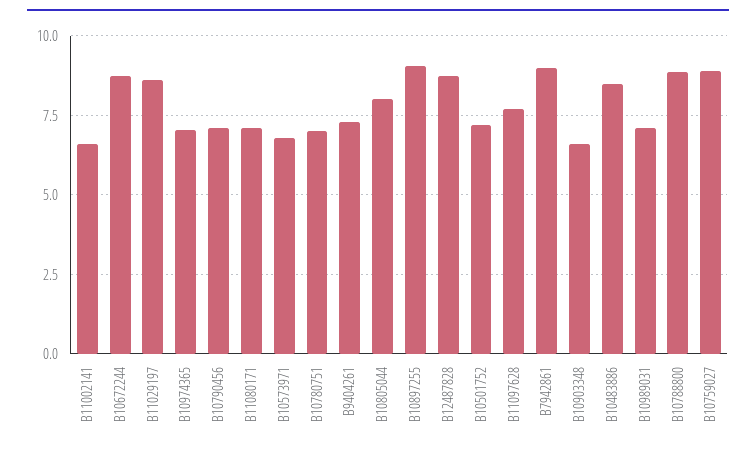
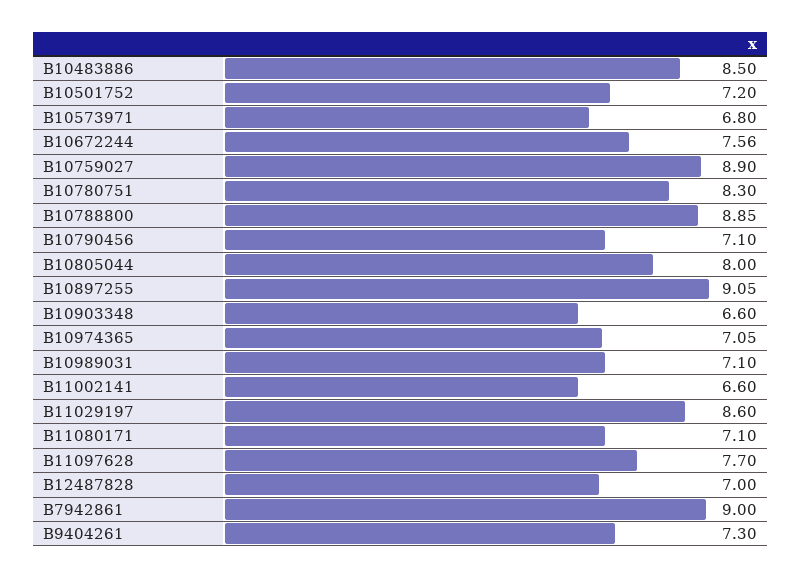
  {
    "B11002141": 6.6,
-   "B10672244": 8.75,
+   "B10672244": 7.56,
    "B11029197": 8.6,
    "B10974365": 7.05,
    "B10790456": 7.1,
    "B11080171": 7.1,
    "B10573971": 6.8,
-   "B10780751": 7,
+   "B10780751": 8.3,
    "B9404261": 7.3,
    "B10805044": 8,
    "B10897255": 9.05,
-   "B12487828": 8.75,
+   "B12487828": 7,
    "B10501752": 7.2,
    "B11097628": 7.7,
    "B7942861": 9,
    "B10903348": 6.6,
    "B10483886": 8.5,
    "B10989031": 7.1,
    "B10788800": 8.85,
    "B10759027": 8.9
  }

